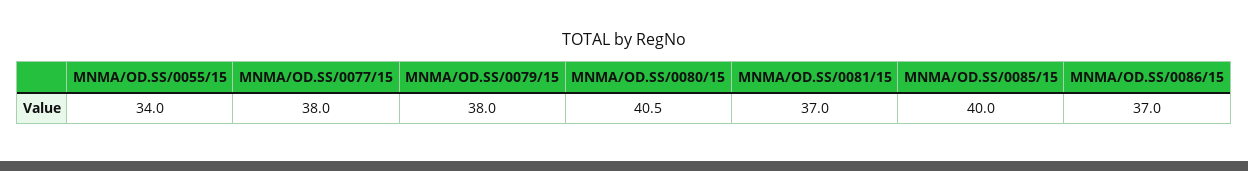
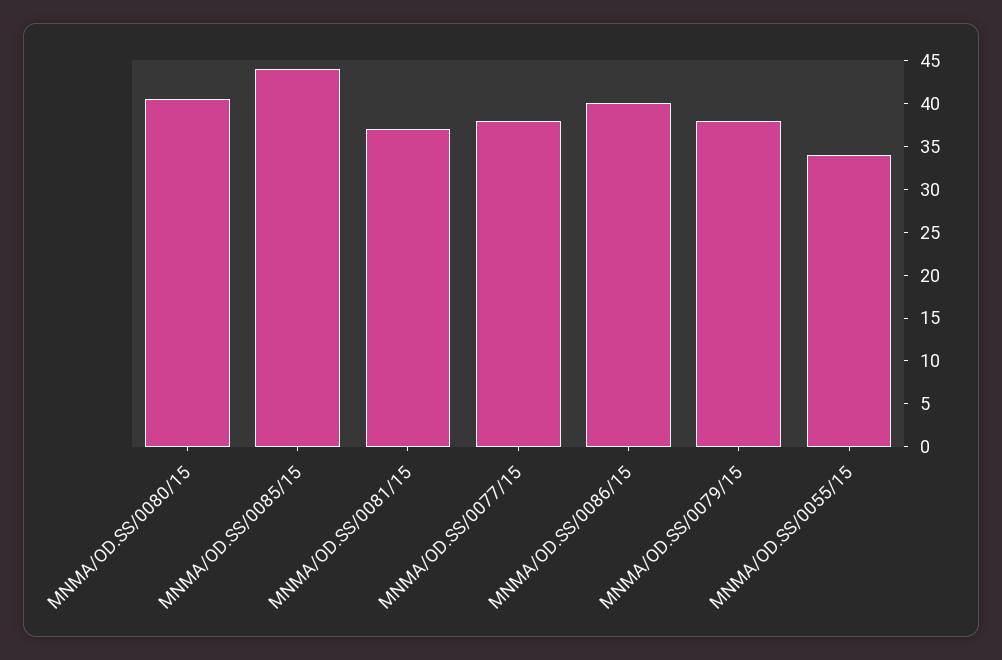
  {
    "MNMA/OD.SS/0055/15": 34,
    "MNMA/OD.SS/0077/15": 38,
    "MNMA/OD.SS/0079/15": 38,
    "MNMA/OD.SS/0080/15": 40.5,
    "MNMA/OD.SS/0081/15": 37,
-   "MNMA/OD.SS/0085/15": 40,
+   "MNMA/OD.SS/0085/15": 44,
-   "MNMA/OD.SS/0086/15": 37
+   "MNMA/OD.SS/0086/15": 40
  }

